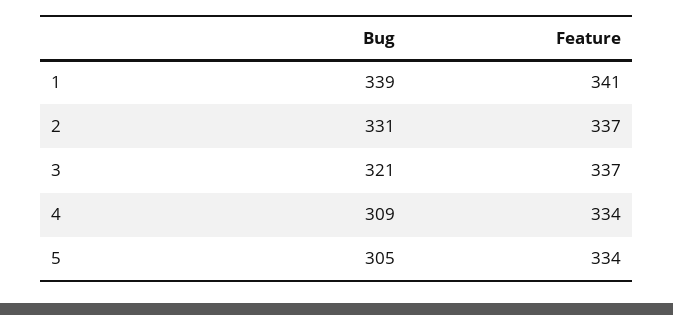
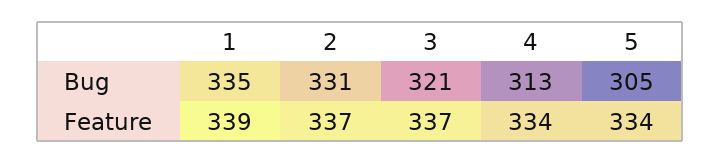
  {
    "Bug": {
-     "1": 339,
+     "1": 335,
      "2": 331,
      "3": 321,
-     "4": 309,
+     "4": 313,
      "5": 305
    },
    "Feature": {
-     "1": 341,
+     "1": 339,
      "2": 337,
      "3": 337,
      "4": 334,
      "5": 334
    }
  }

